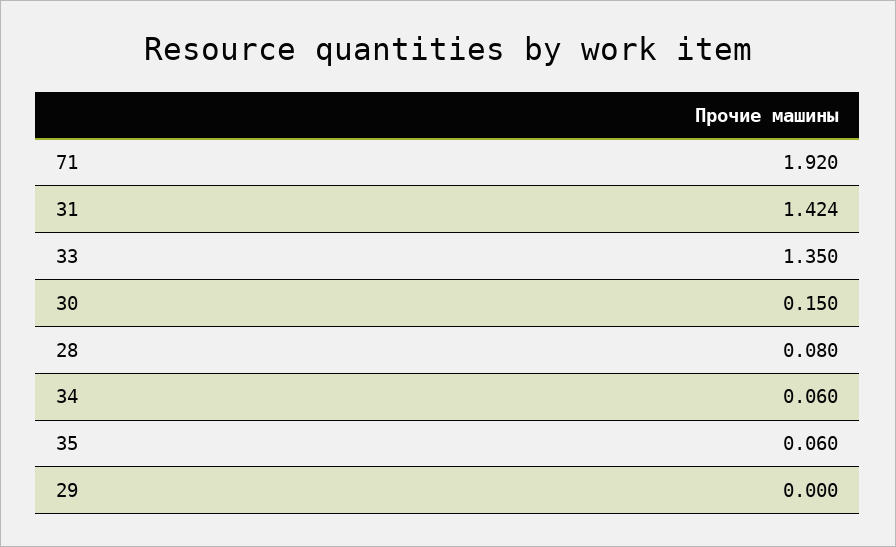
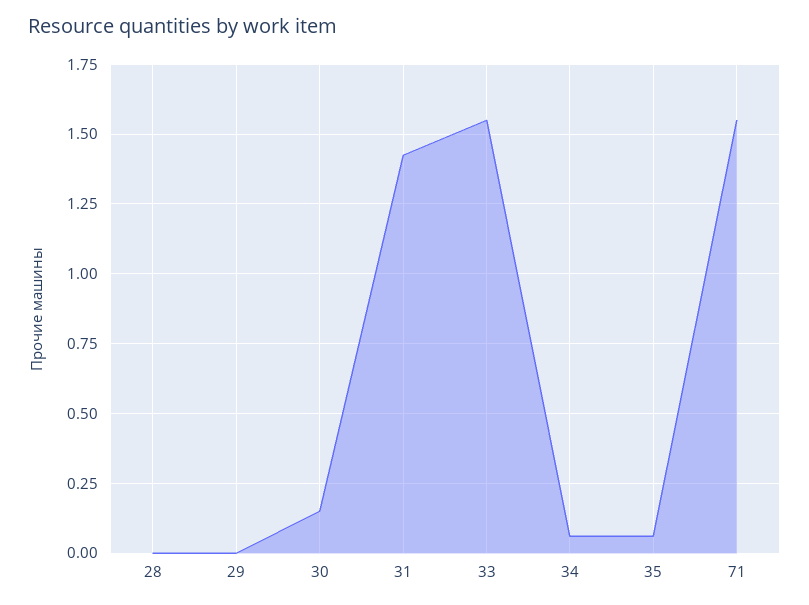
  {
-   "71": 1.92,
+   "71": 1.55,
    "31": 1.424,
-   "33": 1.35,
+   "33": 1.55,
    "30": 0.15,
-   "28": 0.08,
+   "28": 0,
    "34": 0.06,
    "35": 0.06,
    "29": 0
  }

